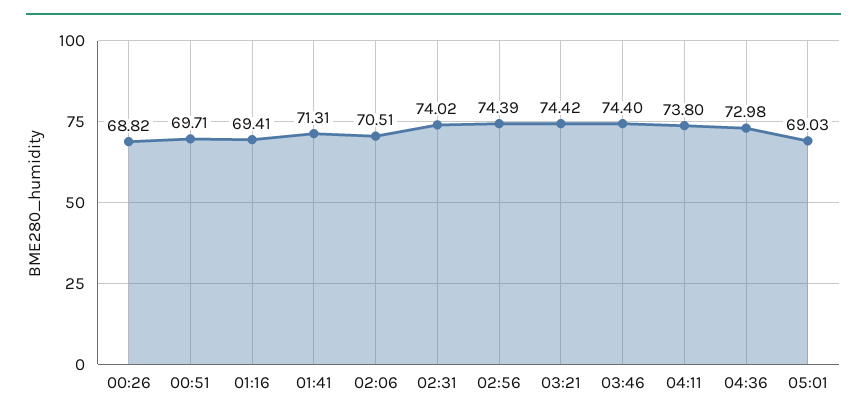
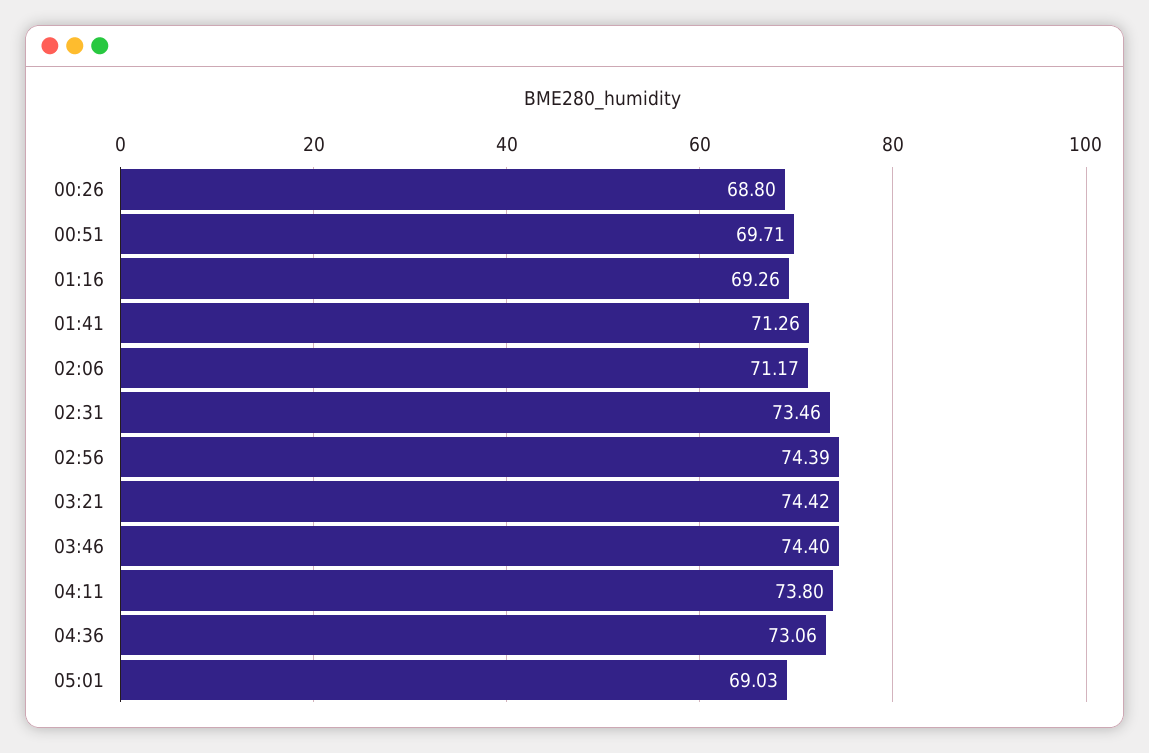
  {
-   "00:26": 68.82,
+   "00:26": 68.8,
    "00:51": 69.71,
-   "01:16": 69.41,
+   "01:16": 69.26,
-   "01:41": 71.31,
+   "01:41": 71.26,
-   "02:06": 70.51,
+   "02:06": 71.17,
-   "02:31": 74.02,
+   "02:31": 73.46,
    "02:56": 74.39,
    "03:21": 74.42,
    "03:46": 74.4,
    "04:11": 73.8,
-   "04:36": 72.98,
+   "04:36": 73.06,
    "05:01": 69.03
  }

